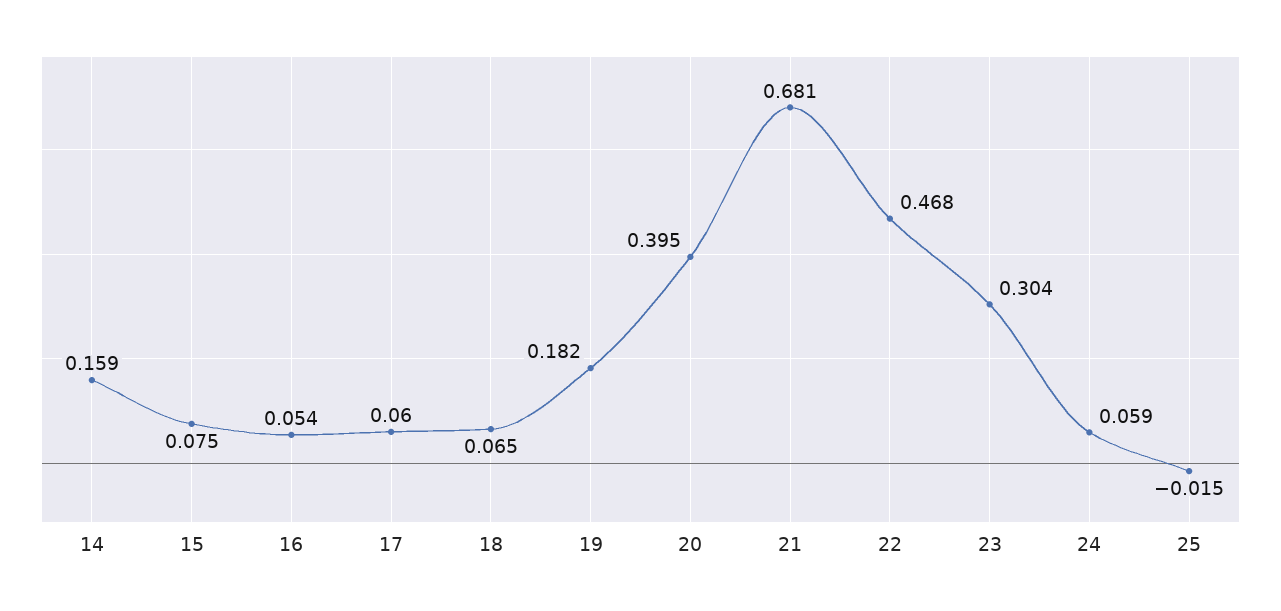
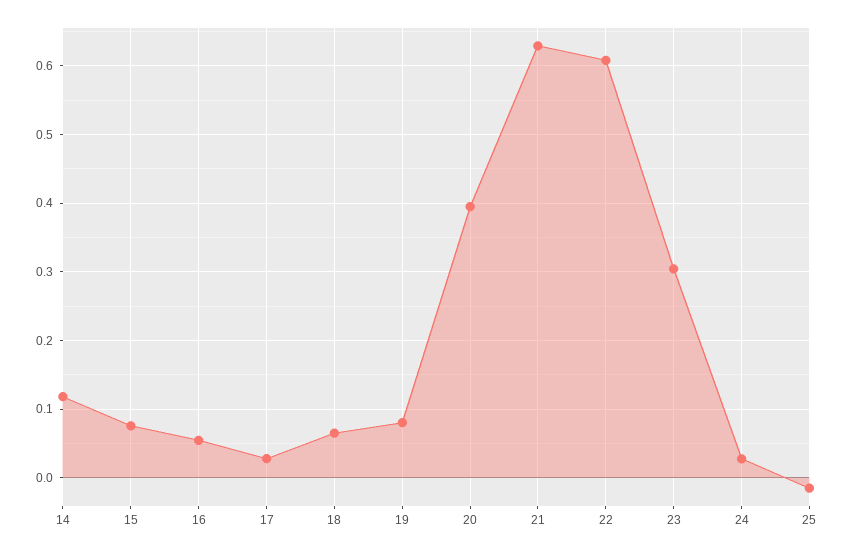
  {
-   "14": 0.159,
+   "14": 0.12,
    "15": 0.075,
    "16": 0.054,
-   "17": 0.06,
+   "17": 0.03,
    "18": 0.065,
-   "19": 0.182,
+   "19": 0.08,
    "20": 0.395,
-   "21": 0.681,
+   "21": 0.63,
-   "22": 0.468,
+   "22": 0.61,
    "23": 0.304,
-   "24": 0.059,
+   "24": 0.03,
    "25": -0.015
  }

